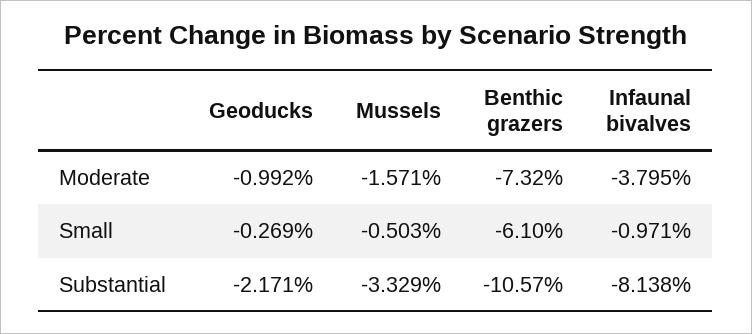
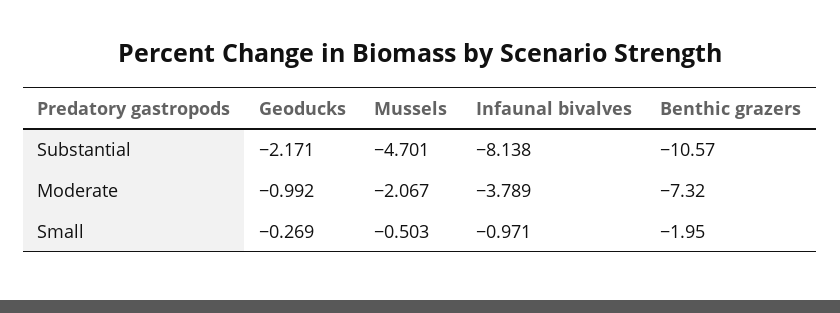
  {
    "Geoducks": {
      "Moderate": -0.992,
      "Small": -0.269,
      "Substantial": -2.171
    },
    "Mussels": {
-     "Moderate": -1.571,
+     "Moderate": -2.067,
      "Small": -0.503,
-     "Substantial": -3.329
+     "Substantial": -4.701
    },
    "Benthic grazers": {
      "Moderate": -7.32,
-     "Small": -6.1,
+     "Small": -1.95,
      "Substantial": -10.57
    },
    "Infaunal bivalves": {
-     "Moderate": -3.795,
+     "Moderate": -3.789,
      "Small": -0.971,
      "Substantial": -8.138
    }
  }

